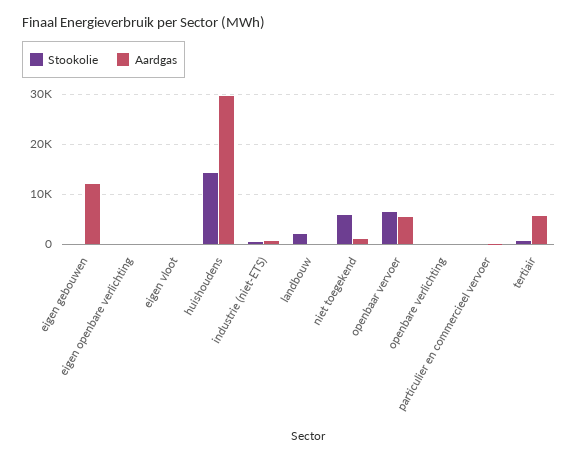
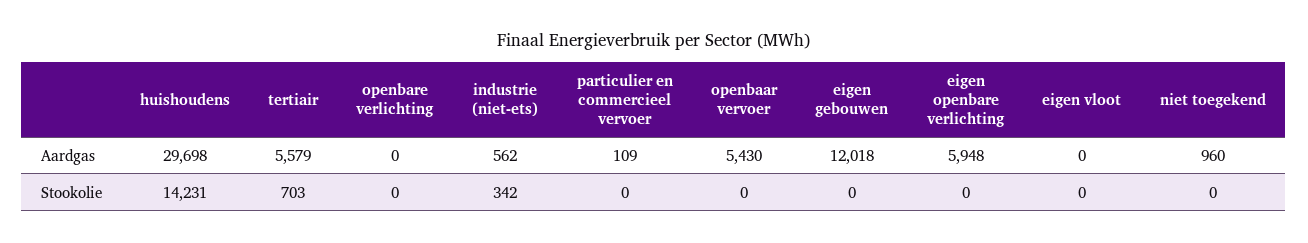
  {
    "Stookolie": {
      "eigen gebouwen": 0,
      "eigen openbare verlichting": 0,
      "eigen vloot": 0,
      "huishoudens": 14231,
      "industrie (niet-ETS)": 342,
-     "landbouw": 2000,
-     "niet toegekend": 6000,
+     "niet toegekend": 0,
-     "openbaar vervoer": 6000,
+     "openbaar vervoer": 0,
      "openbare verlichting": 0,
      "particulier en commercieel vervoer": 0,
      "tertiair": 703
    },
    "Aardgas": {
      "eigen gebouwen": 12018,
-     "eigen openbare verlichting": 0,
+     "eigen openbare verlichting": 5948,
      "eigen vloot": 0,
      "huishoudens": 29698,
      "industrie (niet-ETS)": 562,
-     "landbouw": 0,
      "niet toegekend": 960,
      "openbaar vervoer": 5430,
      "openbare verlichting": 0,
      "particulier en commercieel vervoer": 109,
      "tertiair": 5579
    }
  }

